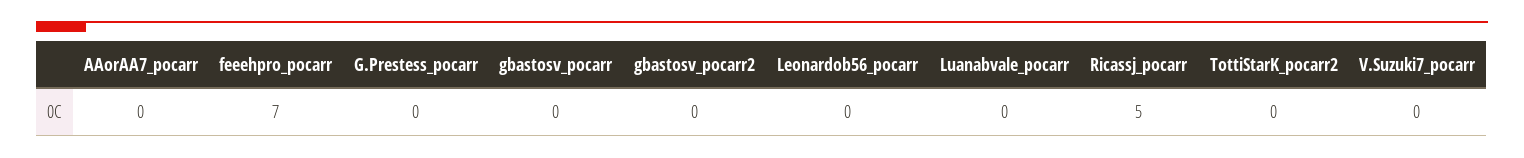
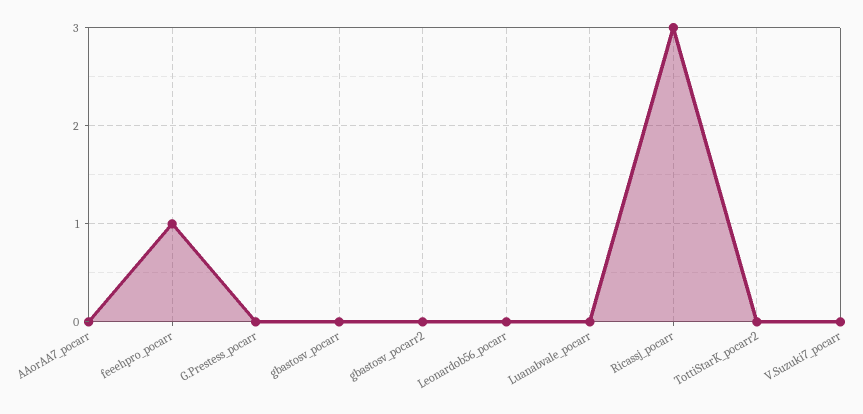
  {
    "AAorAA7_pocarr": 0,
-   "feeehpro_pocarr": 7,
+   "feeehpro_pocarr": 1,
    "G.Prestess_pocarr": 0,
    "gbastosv_pocarr": 0,
    "gbastosv_pocarr2": 0,
    "Leonardob56_pocarr": 0,
    "Luanabvale_pocarr": 0,
-   "Ricassj_pocarr": 5,
+   "Ricassj_pocarr": 3,
    "TottiStarK_pocarr2": 0,
    "V.Suzuki7_pocarr": 0
  }

